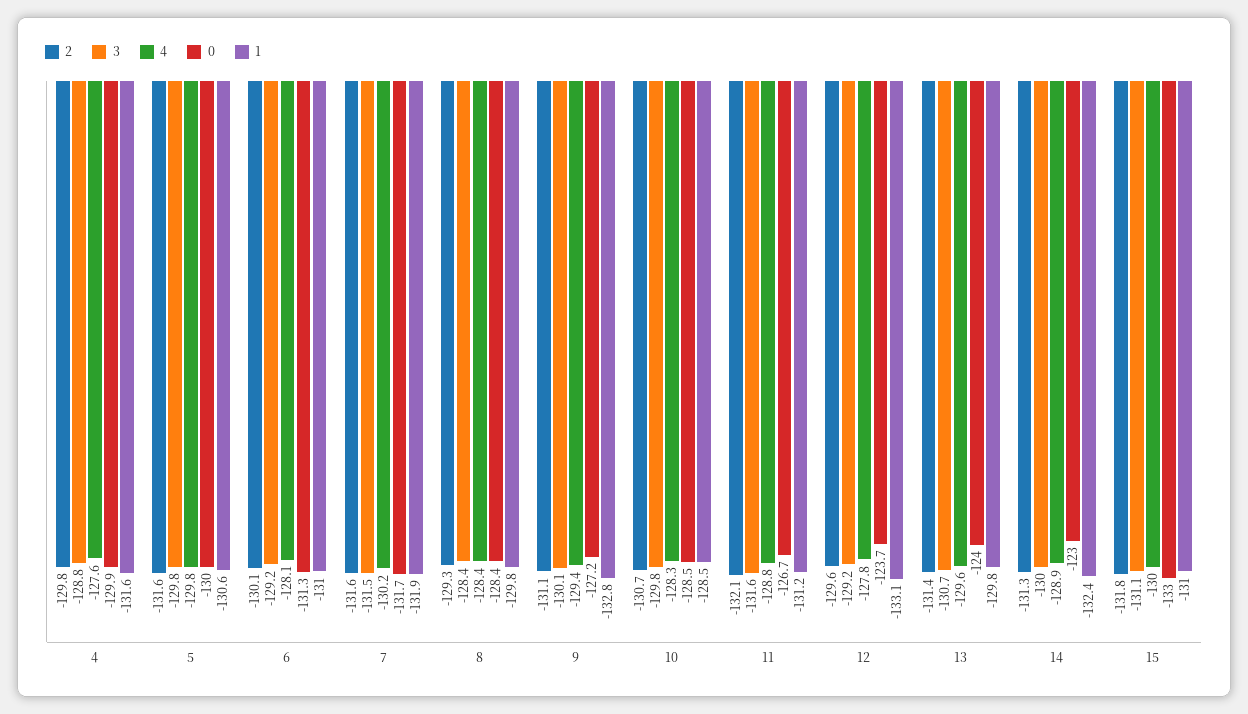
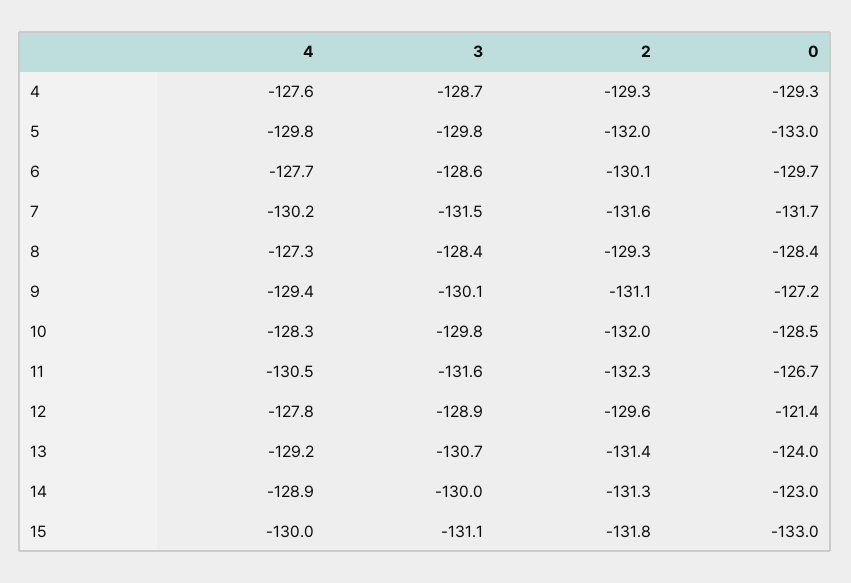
  {
    "2": {
-     "4": -129.8,
+     "4": -129.3,
-     "5": -131.6,
+     "5": -132,
      "6": -130.1,
      "7": -131.6,
      "8": -129.3,
      "9": -131.1,
-     "10": -130.7,
+     "10": -132,
-     "11": -132.1,
+     "11": -132.3,
      "12": -129.6,
      "13": -131.4,
      "14": -131.3,
      "15": -131.8
    },
    "3": {
-     "4": -128.8,
+     "4": -128.7,
      "5": -129.8,
-     "6": -129.2,
+     "6": -128.6,
      "7": -131.5,
      "8": -128.4,
      "9": -130.1,
      "10": -129.8,
      "11": -131.6,
-     "12": -129.2,
+     "12": -128.9,
      "13": -130.7,
      "14": -130,
      "15": -131.1
    },
    "4": {
      "4": -127.6,
      "5": -129.8,
-     "6": -128.1,
+     "6": -127.7,
      "7": -130.2,
-     "8": -128.4,
+     "8": -127.3,
      "9": -129.4,
      "10": -128.3,
-     "11": -128.8,
+     "11": -130.5,
      "12": -127.8,
-     "13": -129.6,
+     "13": -129.2,
      "14": -128.9,
      "15": -130
    },
    "0": {
-     "4": -129.9,
+     "4": -129.3,
-     "5": -130,
+     "5": -133,
-     "6": -131.3,
+     "6": -129.7,
      "7": -131.7,
      "8": -128.4,
      "9": -127.2,
      "10": -128.5,
      "11": -126.7,
-     "12": -123.7,
+     "12": -121.4,
      "13": -124,
      "14": -123,
      "15": -133
-   },
+   }
-   "1": {
-     "4": -131.6,
-     "5": -130.6,
-     "6": -131,
-     "7": -131.9,
-     "8": -129.8,
-     "9": -132.8,
-     "10": -128.5,
-     "11": -131.2,
-     "12": -133.1,
-     "13": -129.8,
-     "14": -132.4,
-     "15": -131
-   }
  }

